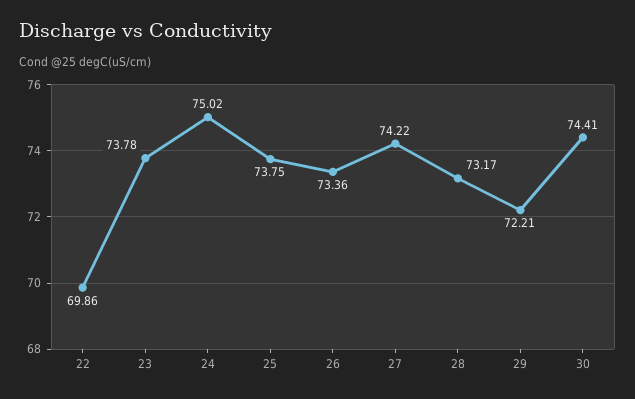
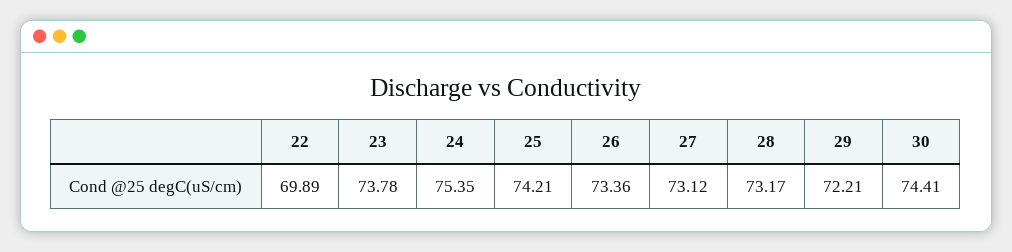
  {
-   "22": 69.86,
+   "22": 69.89,
    "23": 73.78,
-   "24": 75.02,
+   "24": 75.35,
-   "25": 73.75,
+   "25": 74.21,
    "26": 73.36,
-   "27": 74.22,
+   "27": 73.12,
    "28": 73.17,
    "29": 72.21,
    "30": 74.41
  }

